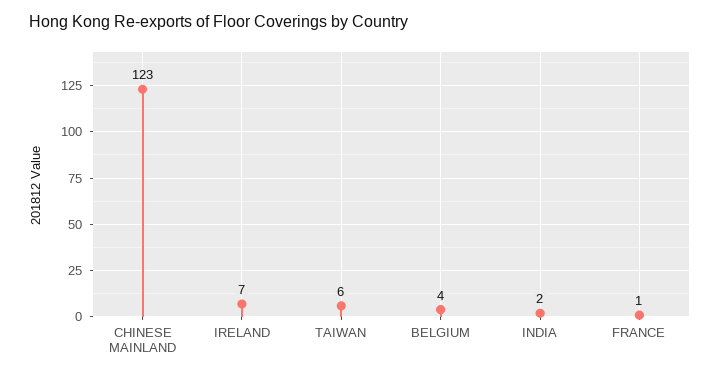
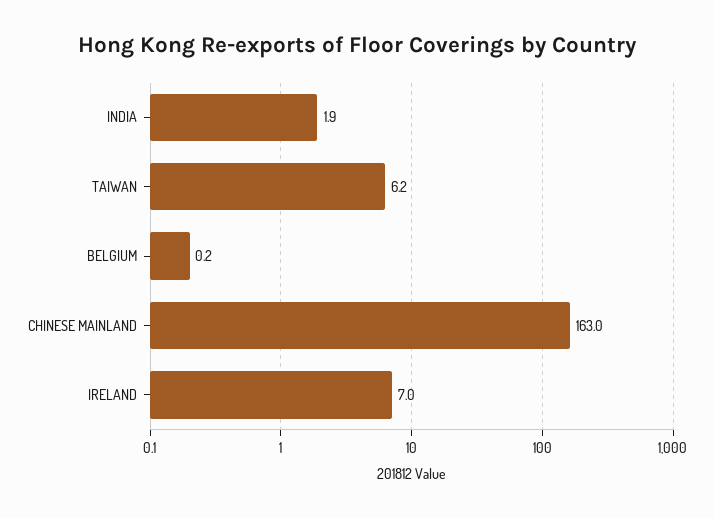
  {
-   "CHINESE MAINLAND": 123,
+   "CHINESE MAINLAND": 163,
    "IRELAND": 7,
    "TAIWAN": 6.2,
-   "BELGIUM": 4,
+   "BELGIUM": 0.2,
-   "INDIA": 1.9,
+   "INDIA": 1.9
-   "FRANCE": 1
  }

